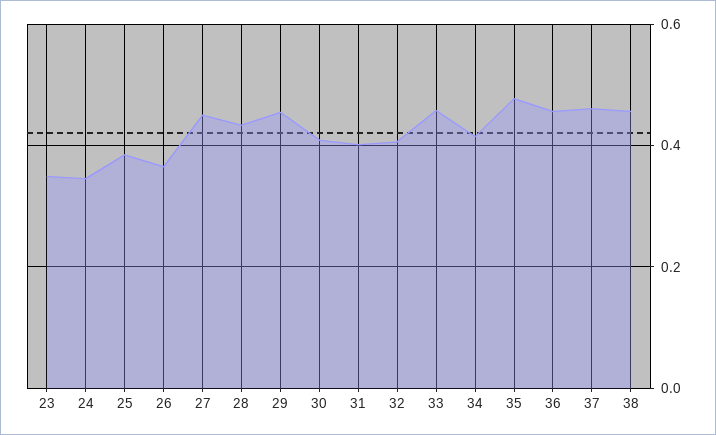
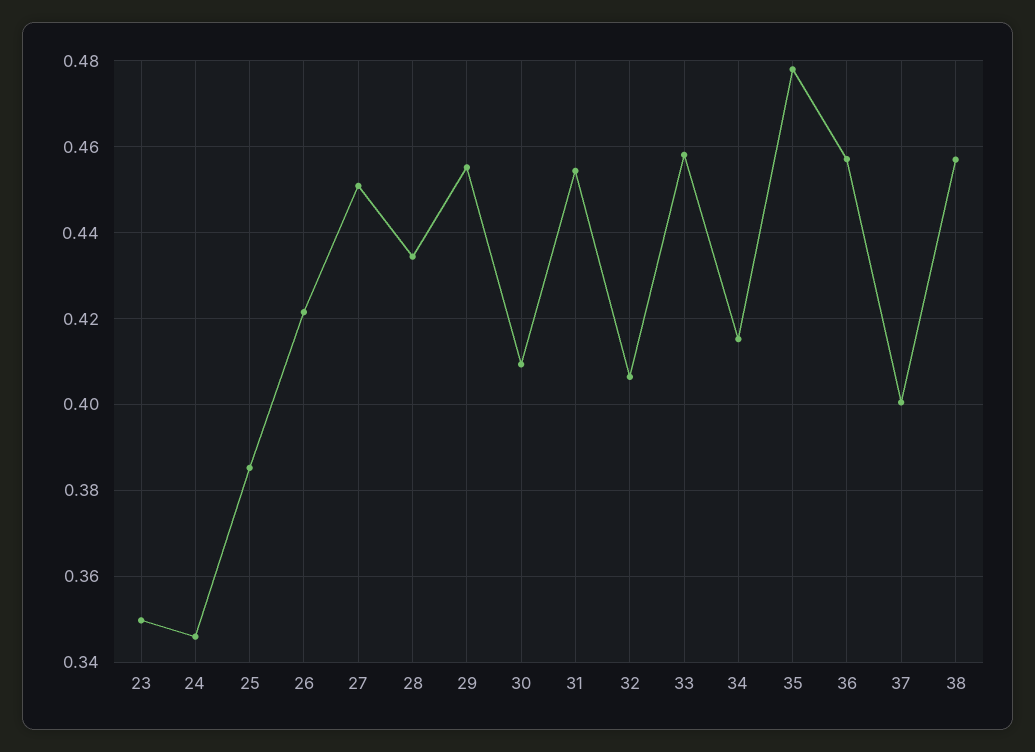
  {
    "23": 0.35,
    "24": 0.346,
    "25": 0.386,
-   "26": 0.36,
+   "26": 0.422,
    "27": 0.45,
    "28": 0.434,
    "29": 0.456,
    "30": 0.41,
-   "31": 0.4,
+   "31": 0.454,
    "32": 0.406,
    "33": 0.458,
    "34": 0.416,
    "35": 0.478,
    "36": 0.458,
-   "37": 0.46,
+   "37": 0.4,
    "38": 0.458
  }

